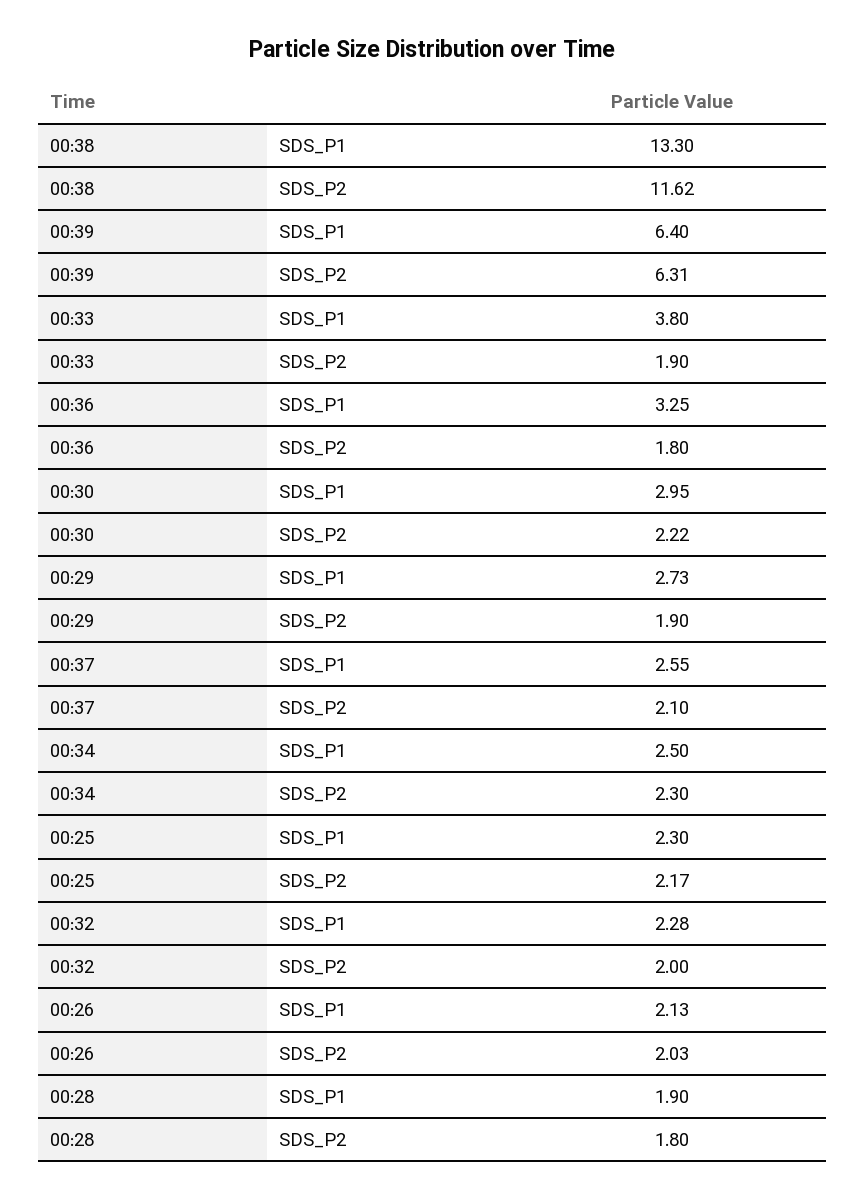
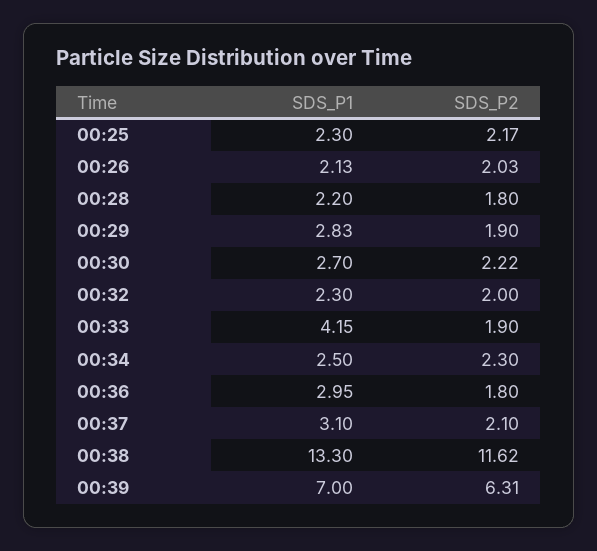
  {
    "00:38": {
      "SDS_P1": 13.3,
      "SDS_P2": 11.62
    },
    "00:39": {
-     "SDS_P1": 6.4,
+     "SDS_P1": 7,
      "SDS_P2": 6.31
    },
    "00:33": {
-     "SDS_P1": 3.8,
+     "SDS_P1": 4.15,
      "SDS_P2": 1.9
    },
    "00:36": {
-     "SDS_P1": 3.25,
+     "SDS_P1": 2.95,
      "SDS_P2": 1.8
    },
    "00:30": {
-     "SDS_P1": 2.95,
+     "SDS_P1": 2.7,
      "SDS_P2": 2.22
    },
    "00:29": {
-     "SDS_P1": 2.73,
+     "SDS_P1": 2.83,
      "SDS_P2": 1.9
    },
    "00:37": {
-     "SDS_P1": 2.55,
+     "SDS_P1": 3.1,
      "SDS_P2": 2.1
    },
    "00:34": {
      "SDS_P1": 2.5,
      "SDS_P2": 2.3
    },
    "00:25": {
      "SDS_P1": 2.3,
      "SDS_P2": 2.17
    },
    "00:32": {
-     "SDS_P1": 2.28,
+     "SDS_P1": 2.3,
      "SDS_P2": 2
    },
    "00:26": {
      "SDS_P1": 2.13,
      "SDS_P2": 2.03
    },
    "00:28": {
-     "SDS_P1": 1.9,
+     "SDS_P1": 2.2,
      "SDS_P2": 1.8
    }
  }

